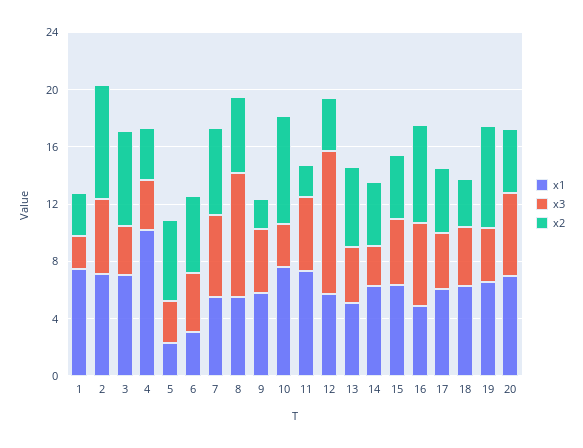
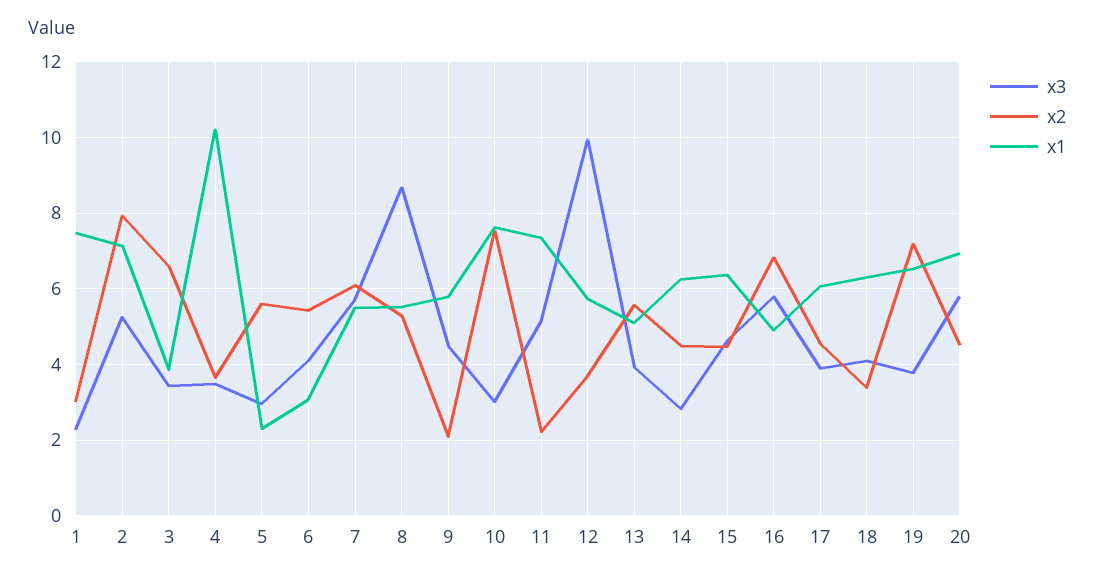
  {
    "x1": {
      "1": 7.4,
      "2": 7.2,
-     "3": 7,
+     "3": 3.8,
      "4": 10.2,
      "5": 2.4,
      "6": 3,
      "7": 5.4,
      "8": 5.6,
      "9": 5.8,
      "10": 7.6,
      "11": 7.4,
      "12": 5.8,
      "13": 5.2,
      "14": 6.2,
      "15": 6.4,
      "16": 5,
      "17": 6,
      "18": 6.4,
      "19": 6.6,
      "20": 7
    },
    "x3": {
      "1": 2.2,
      "2": 5.2,
      "3": 3.4,
      "4": 3.4,
      "5": 3,
      "6": 4,
      "7": 5.8,
      "8": 8.6,
      "9": 4.4,
      "10": 3,
      "11": 5.2,
      "12": 10,
      "13": 4,
      "14": 2.8,
      "15": 4.6,
      "16": 5.8,
      "17": 3.8,
      "18": 4,
      "19": 3.8,
      "20": 5.8
    },
    "x2": {
      "1": 3,
      "2": 8,
      "3": 6.6,
      "4": 3.6,
      "5": 5.6,
      "6": 5.4,
      "7": 6,
      "8": 5.2,
      "9": 2,
      "10": 7.6,
      "11": 2.2,
      "12": 3.8,
      "13": 5.6,
      "14": 4.4,
      "15": 4.4,
      "16": 6.8,
      "17": 4.6,
      "18": 3.4,
      "19": 7.2,
      "20": 4.6
    }
  }

